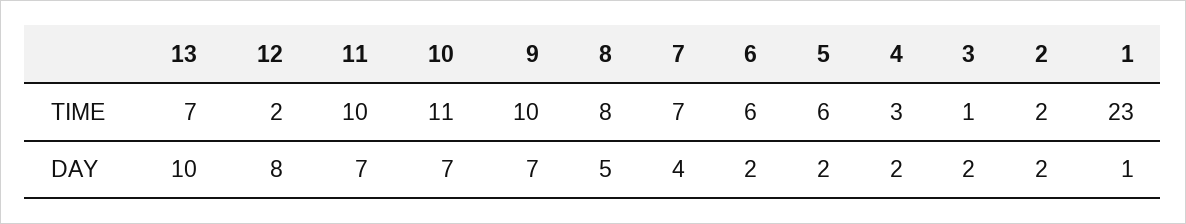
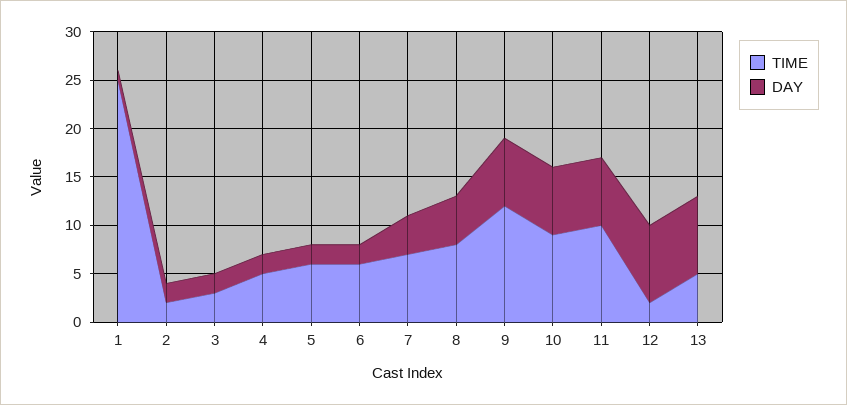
  {
    "TIME": {
-     "13": 7,
+     "13": 5,
      "12": 2,
      "11": 10,
-     "10": 11,
+     "10": 9,
-     "9": 10,
+     "9": 12,
      "8": 8,
      "7": 7,
      "6": 6,
      "5": 6,
-     "4": 3,
+     "4": 5,
-     "3": 1,
+     "3": 3,
      "2": 2,
-     "1": 23
+     "1": 25
    },
    "DAY": {
-     "13": 10,
+     "13": 8,
      "12": 8,
      "11": 7,
      "10": 7,
      "9": 7,
      "8": 5,
      "7": 4,
      "6": 2,
      "5": 2,
      "4": 2,
      "3": 2,
      "2": 2,
      "1": 1
    }
  }

